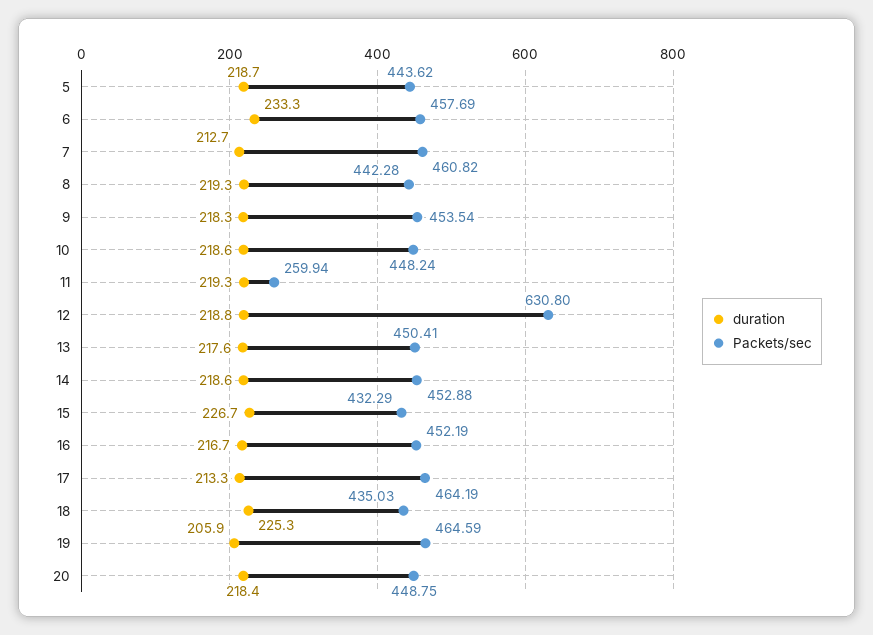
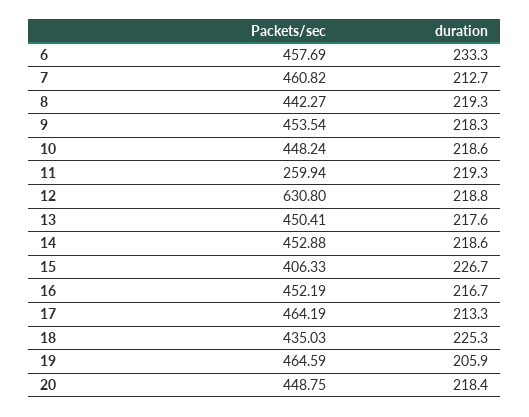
  {
    "duration": {
-     "5": 218.7,
      "6": 233.3,
      "7": 212.7,
      "8": 219.3,
      "9": 218.3,
      "10": 218.6,
      "11": 219.3,
      "12": 218.8,
      "13": 217.6,
      "14": 218.6,
      "15": 226.7,
      "16": 216.7,
      "17": 213.3,
      "18": 225.3,
      "19": 205.9,
      "20": 218.4
    },
    "Packets/sec": {
-     "5": 443.62,
      "6": 457.69,
      "7": 460.82,
-     "8": 442.28,
+     "8": 442.27,
      "9": 453.54,
      "10": 448.24,
      "11": 259.94,
      "12": 630.8,
      "13": 450.41,
      "14": 452.88,
-     "15": 432.29,
+     "15": 406.33,
      "16": 452.19,
      "17": 464.19,
      "18": 435.03,
      "19": 464.59,
      "20": 448.75
    }
  }

